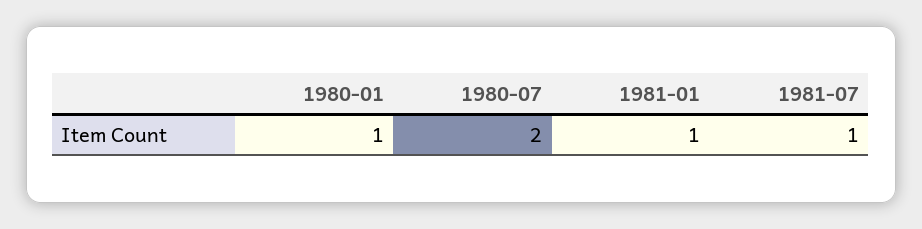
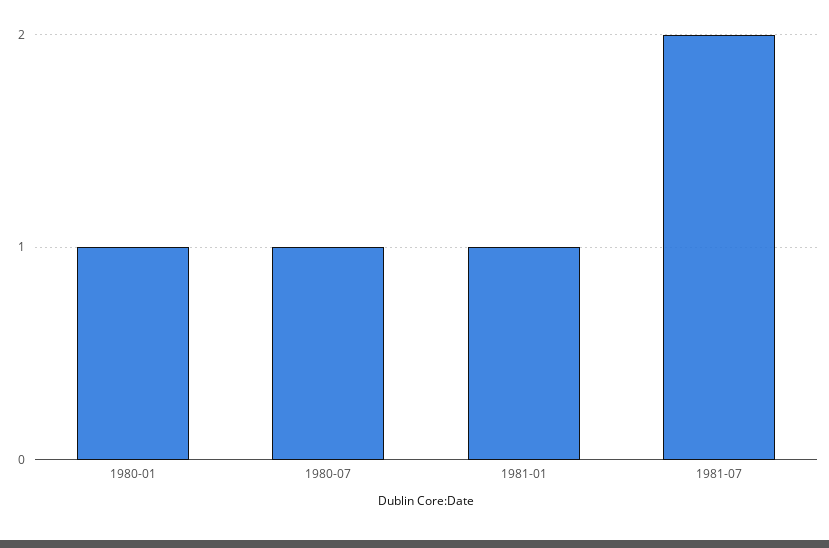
  {
    "1980-01": 1,
-   "1980-07": 2,
+   "1980-07": 1,
    "1981-01": 1,
-   "1981-07": 1
+   "1981-07": 2
  }

